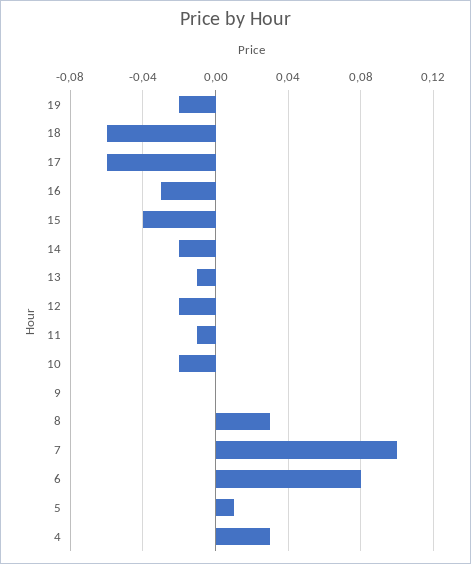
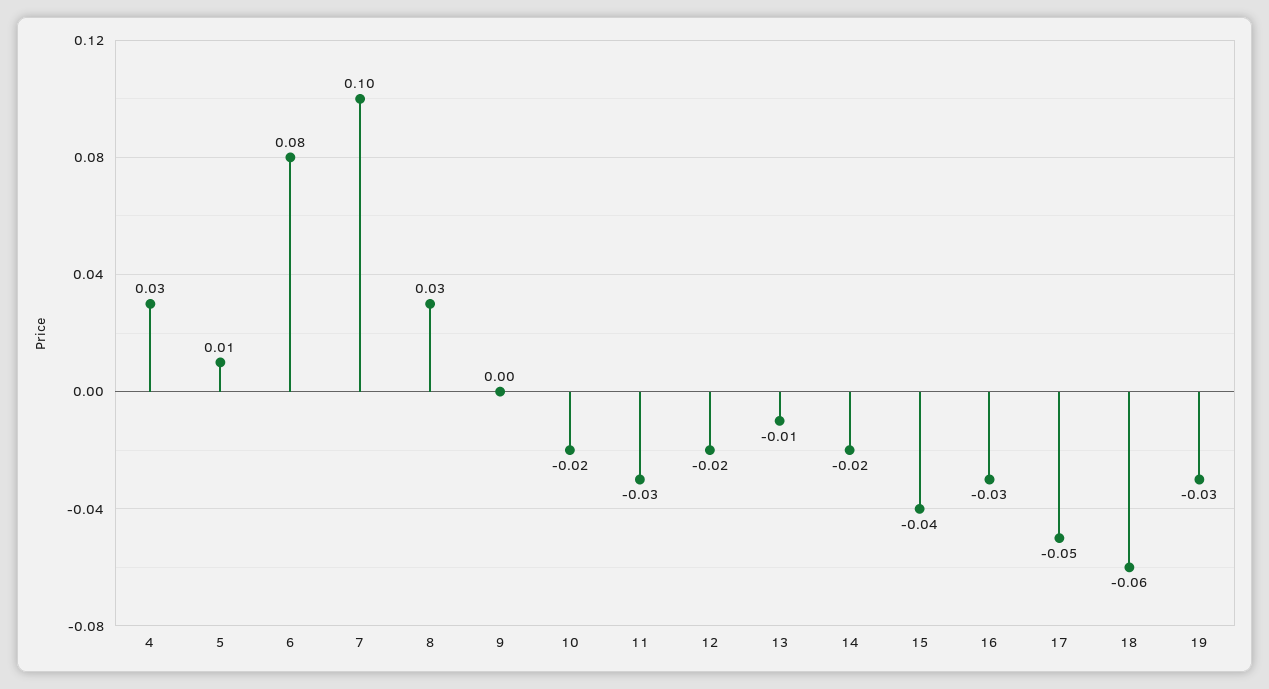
  {
-   "19": -0.02,
+   "19": -0.03,
    "18": -0.06,
-   "17": -0.06,
+   "17": -0.05,
    "16": -0.03,
    "15": -0.04,
    "14": -0.02,
    "13": -0.01,
    "12": -0.02,
-   "11": -0.01,
+   "11": -0.03,
    "10": -0.02,
    "9": 0,
    "8": 0.03,
    "7": 0.1,
    "6": 0.08,
    "5": 0.01,
    "4": 0.03
  }

